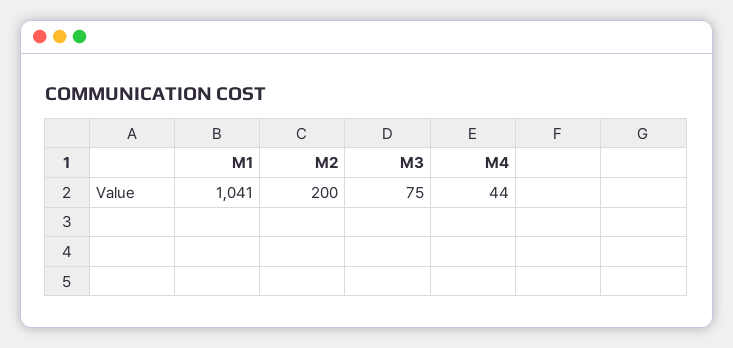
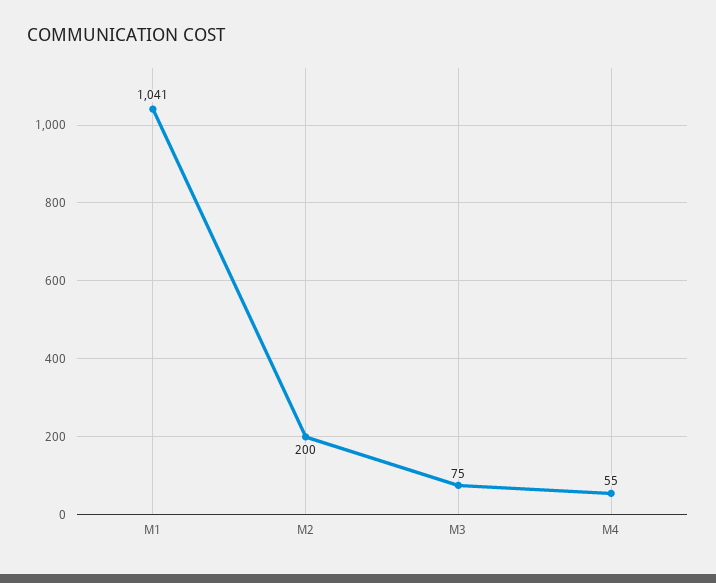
  {
    "M1": 1041,
    "M2": 200,
    "M3": 75,
-   "M4": 44
+   "M4": 55
  }

